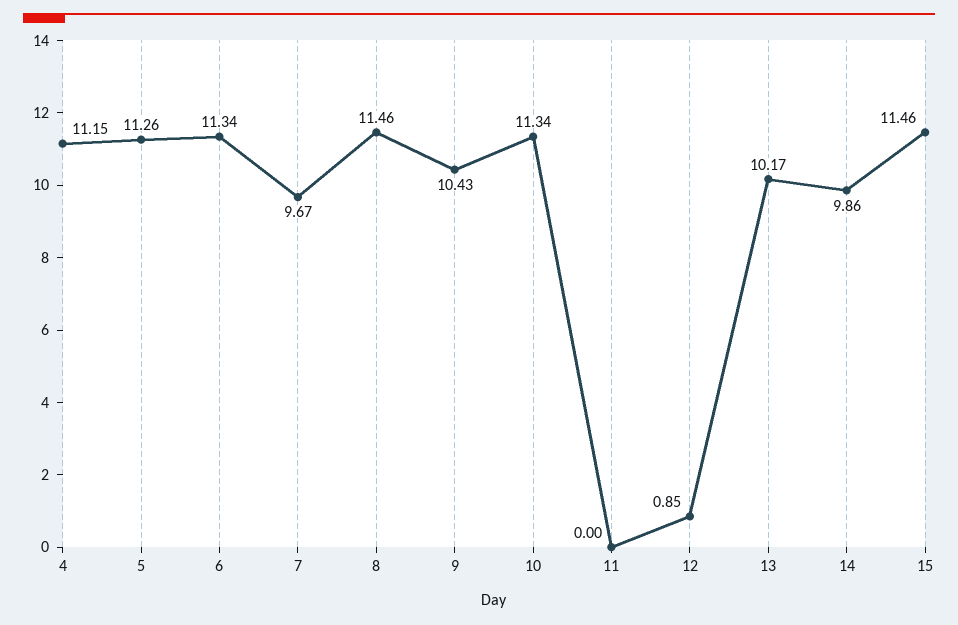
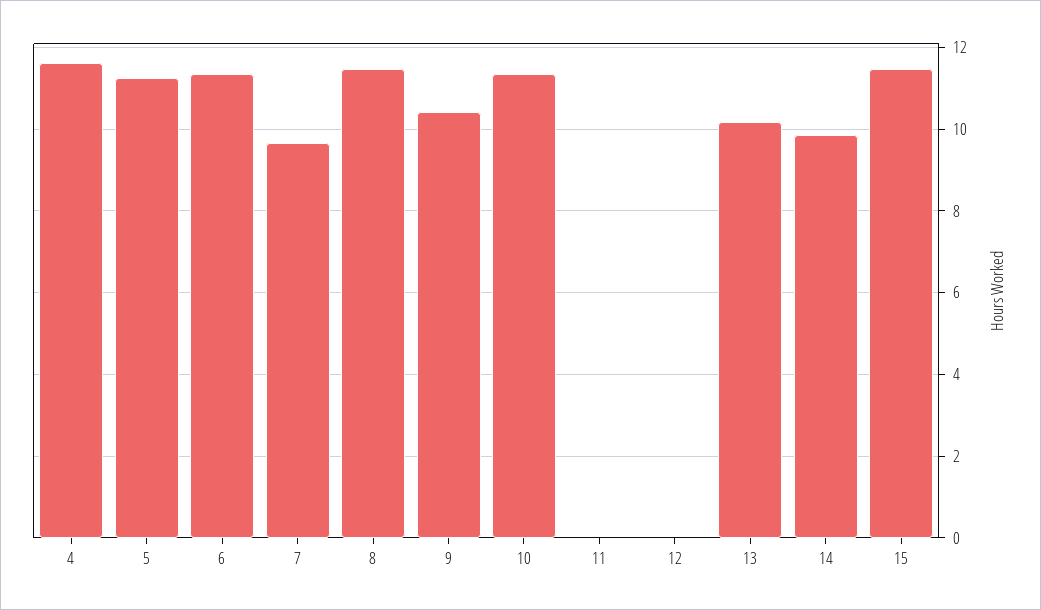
  {
-   "4": 11.15,
+   "4": 11.6,
    "5": 11.26,
    "6": 11.34,
    "7": 9.67,
    "8": 11.46,
    "9": 10.43,
    "10": 11.34,
    "11": 0,
-   "12": 0.85,
+   "12": 0,
    "13": 10.17,
    "14": 9.86,
    "15": 11.46
  }

